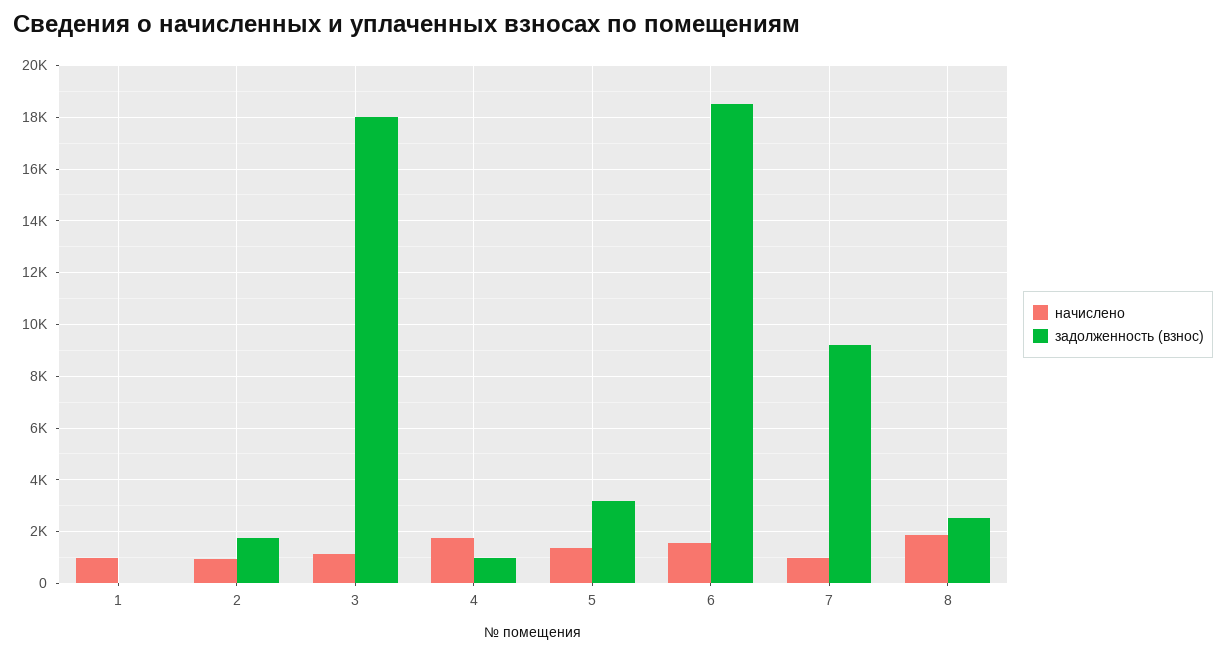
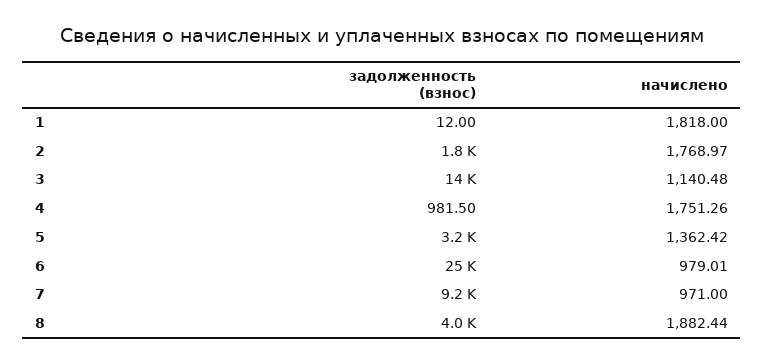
  {
    "начислено": {
-     "1": 1000,
+     "1": 1818,
-     "2": 1000,
+     "2": 1768.97,
      "3": 1140.48,
      "4": 1751.26,
      "5": 1362.42,
-     "6": 1500,
+     "6": 979.01,
      "7": 971,
      "8": 1882.44
    },
    "задолженность (взнос)": {
      "1": 12,
      "2": 1800,
-     "3": 18000,
+     "3": 14000,
      "4": 981.5,
      "5": 3200,
-     "6": 18500,
+     "6": 25000,
      "7": 9200,
-     "8": 2500
+     "8": 4000
    }
  }

